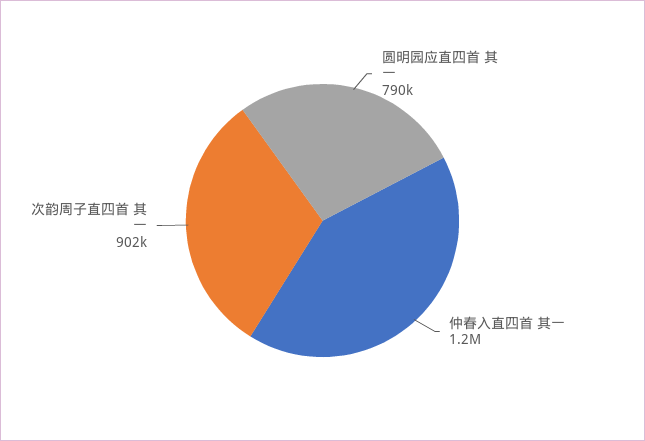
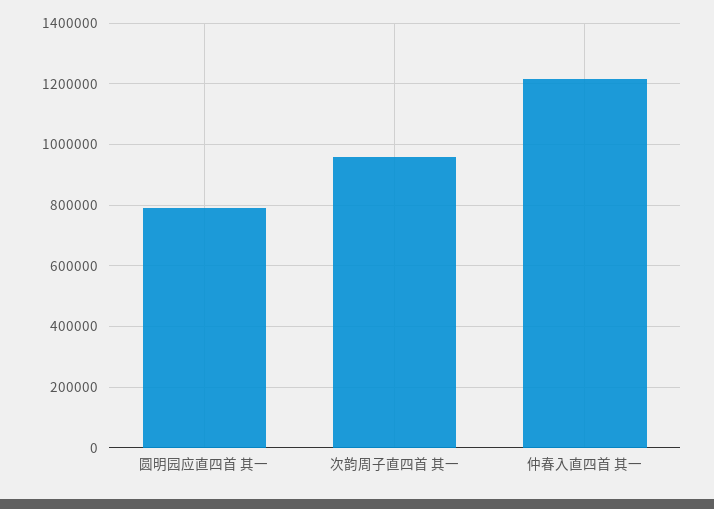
  {
    "圆明园应直四首 其一": 790000,
    "仲春入直四首 其一": 1200000,
-   "次韵周子直四首 其一": 902000
+   "次韵周子直四首 其一": 960000
  }

